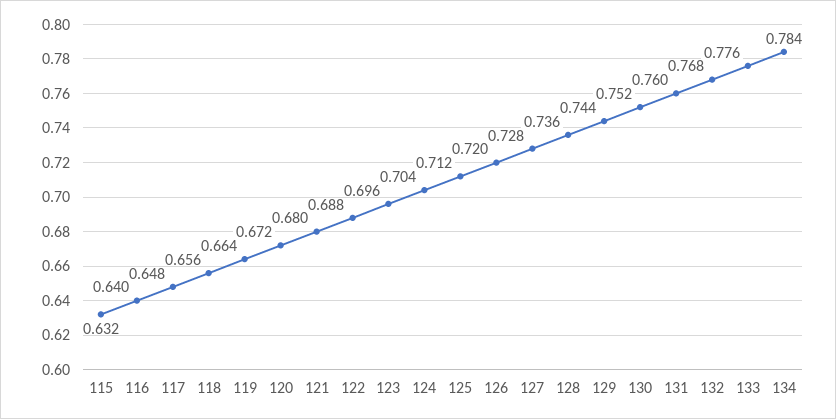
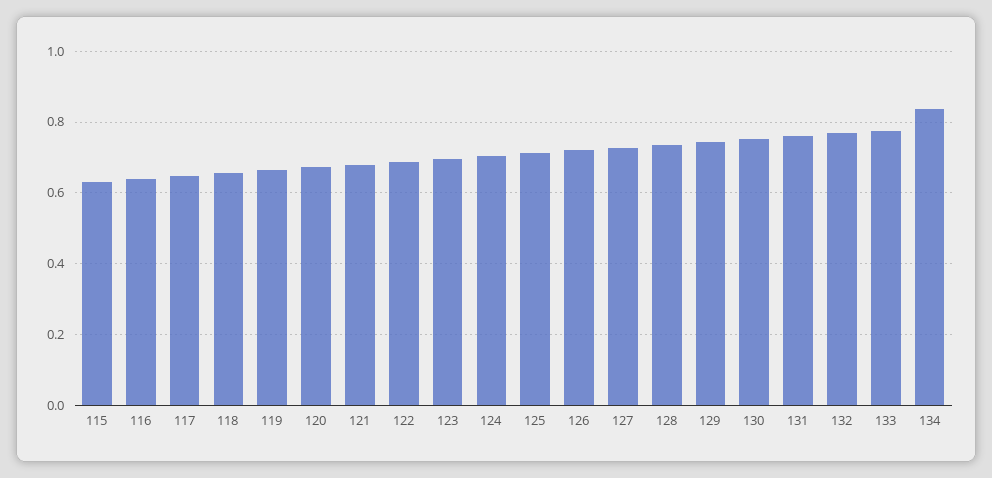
  {
    "115": 0.632,
    "116": 0.64,
    "117": 0.648,
    "118": 0.656,
    "119": 0.664,
    "120": 0.672,
    "121": 0.68,
    "122": 0.688,
    "123": 0.696,
    "124": 0.704,
    "125": 0.712,
    "126": 0.72,
    "127": 0.728,
    "128": 0.736,
    "129": 0.744,
    "130": 0.752,
    "131": 0.76,
    "132": 0.768,
    "133": 0.776,
-   "134": 0.784
+   "134": 0.84
  }

